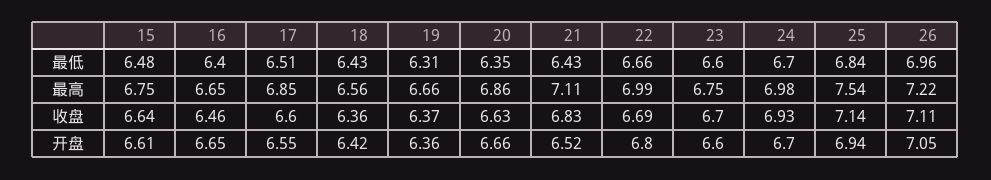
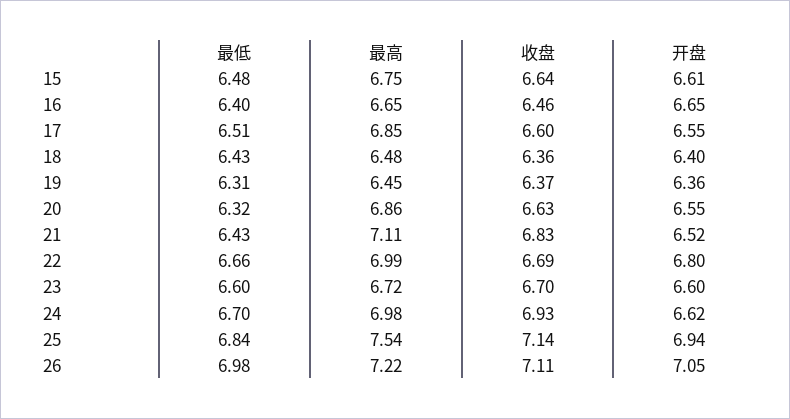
  {
    "15": {
      "最低": 6.48,
      "最高": 6.75,
      "收盘": 6.64,
      "开盘": 6.61
    },
    "16": {
      "最低": 6.4,
      "最高": 6.65,
      "收盘": 6.46,
      "开盘": 6.65
    },
    "17": {
      "最低": 6.51,
      "最高": 6.85,
      "收盘": 6.6,
      "开盘": 6.55
    },
    "18": {
      "最低": 6.43,
-     "最高": 6.56,
+     "最高": 6.48,
      "收盘": 6.36,
-     "开盘": 6.42
+     "开盘": 6.4
    },
    "19": {
      "最低": 6.31,
-     "最高": 6.66,
+     "最高": 6.45,
      "收盘": 6.37,
      "开盘": 6.36
    },
    "20": {
-     "最低": 6.35,
+     "最低": 6.32,
      "最高": 6.86,
      "收盘": 6.63,
-     "开盘": 6.66
+     "开盘": 6.55
    },
    "21": {
      "最低": 6.43,
      "最高": 7.11,
      "收盘": 6.83,
      "开盘": 6.52
    },
    "22": {
      "最低": 6.66,
      "最高": 6.99,
      "收盘": 6.69,
      "开盘": 6.8
    },
    "23": {
      "最低": 6.6,
-     "最高": 6.75,
+     "最高": 6.72,
      "收盘": 6.7,
      "开盘": 6.6
    },
    "24": {
      "最低": 6.7,
      "最高": 6.98,
      "收盘": 6.93,
-     "开盘": 6.7
+     "开盘": 6.62
    },
    "25": {
      "最低": 6.84,
      "最高": 7.54,
      "收盘": 7.14,
      "开盘": 6.94
    },
    "26": {
-     "最低": 6.96,
+     "最低": 6.98,
      "最高": 7.22,
      "收盘": 7.11,
      "开盘": 7.05
    }
  }

